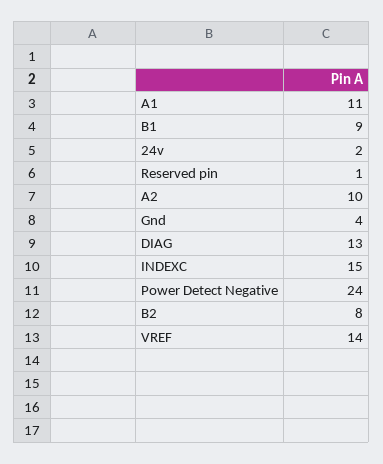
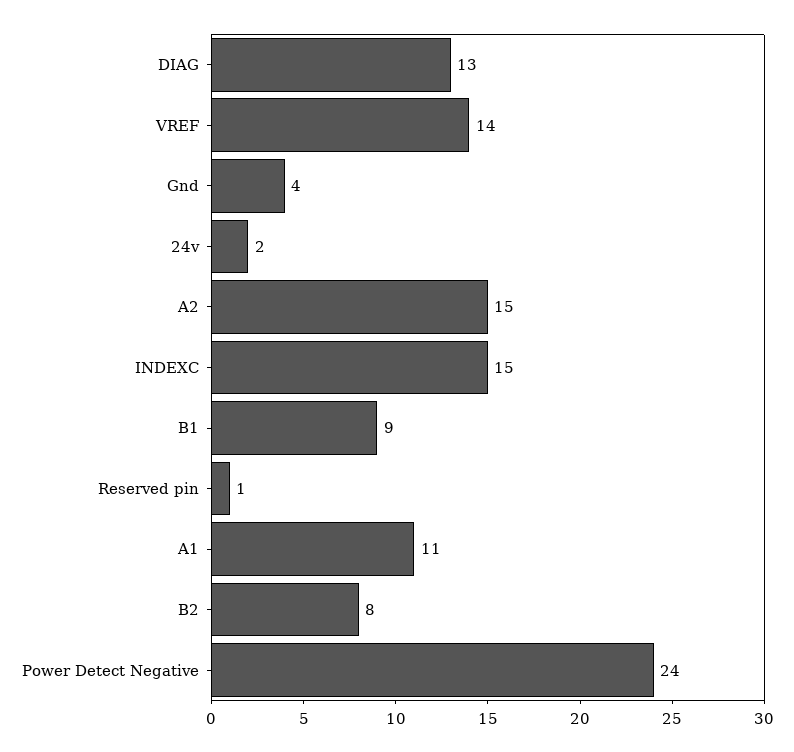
  {
    "A1": 11,
    "B1": 9,
    "24v": 2,
    "Reserved pin": 1,
-   "A2": 10,
+   "A2": 15,
    "Gnd": 4,
    "DIAG": 13,
    "INDEXC": 15,
    "Power Detect Negative": 24,
    "B2": 8,
    "VREF": 14
  }

